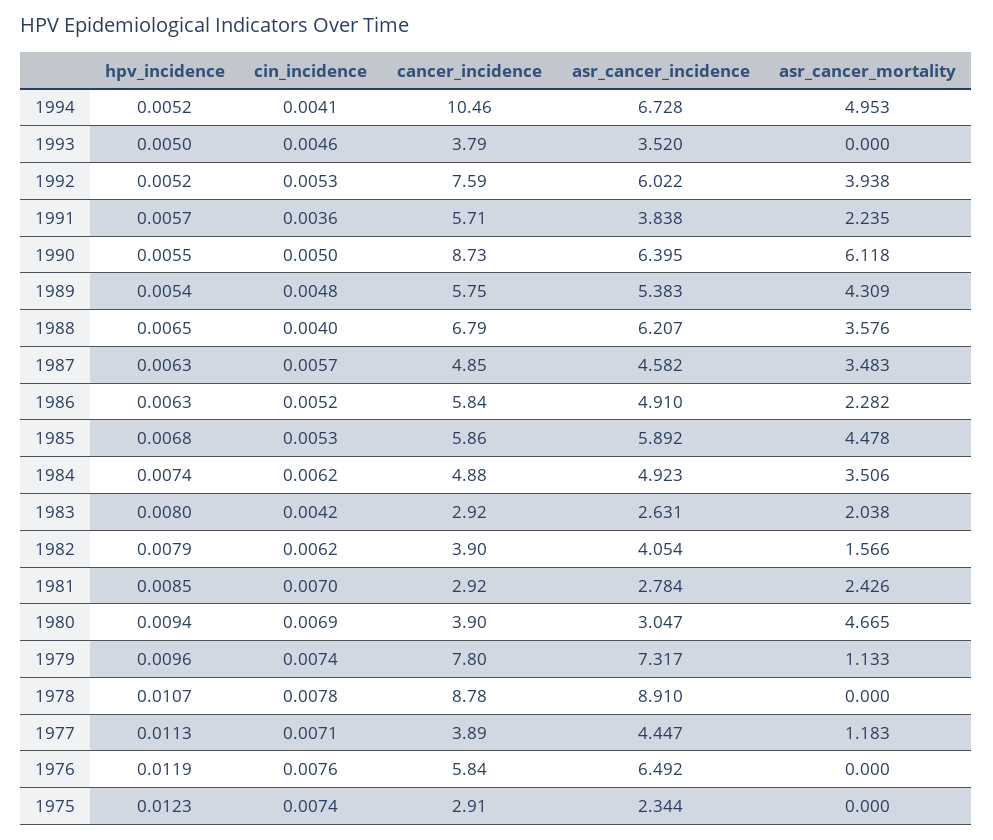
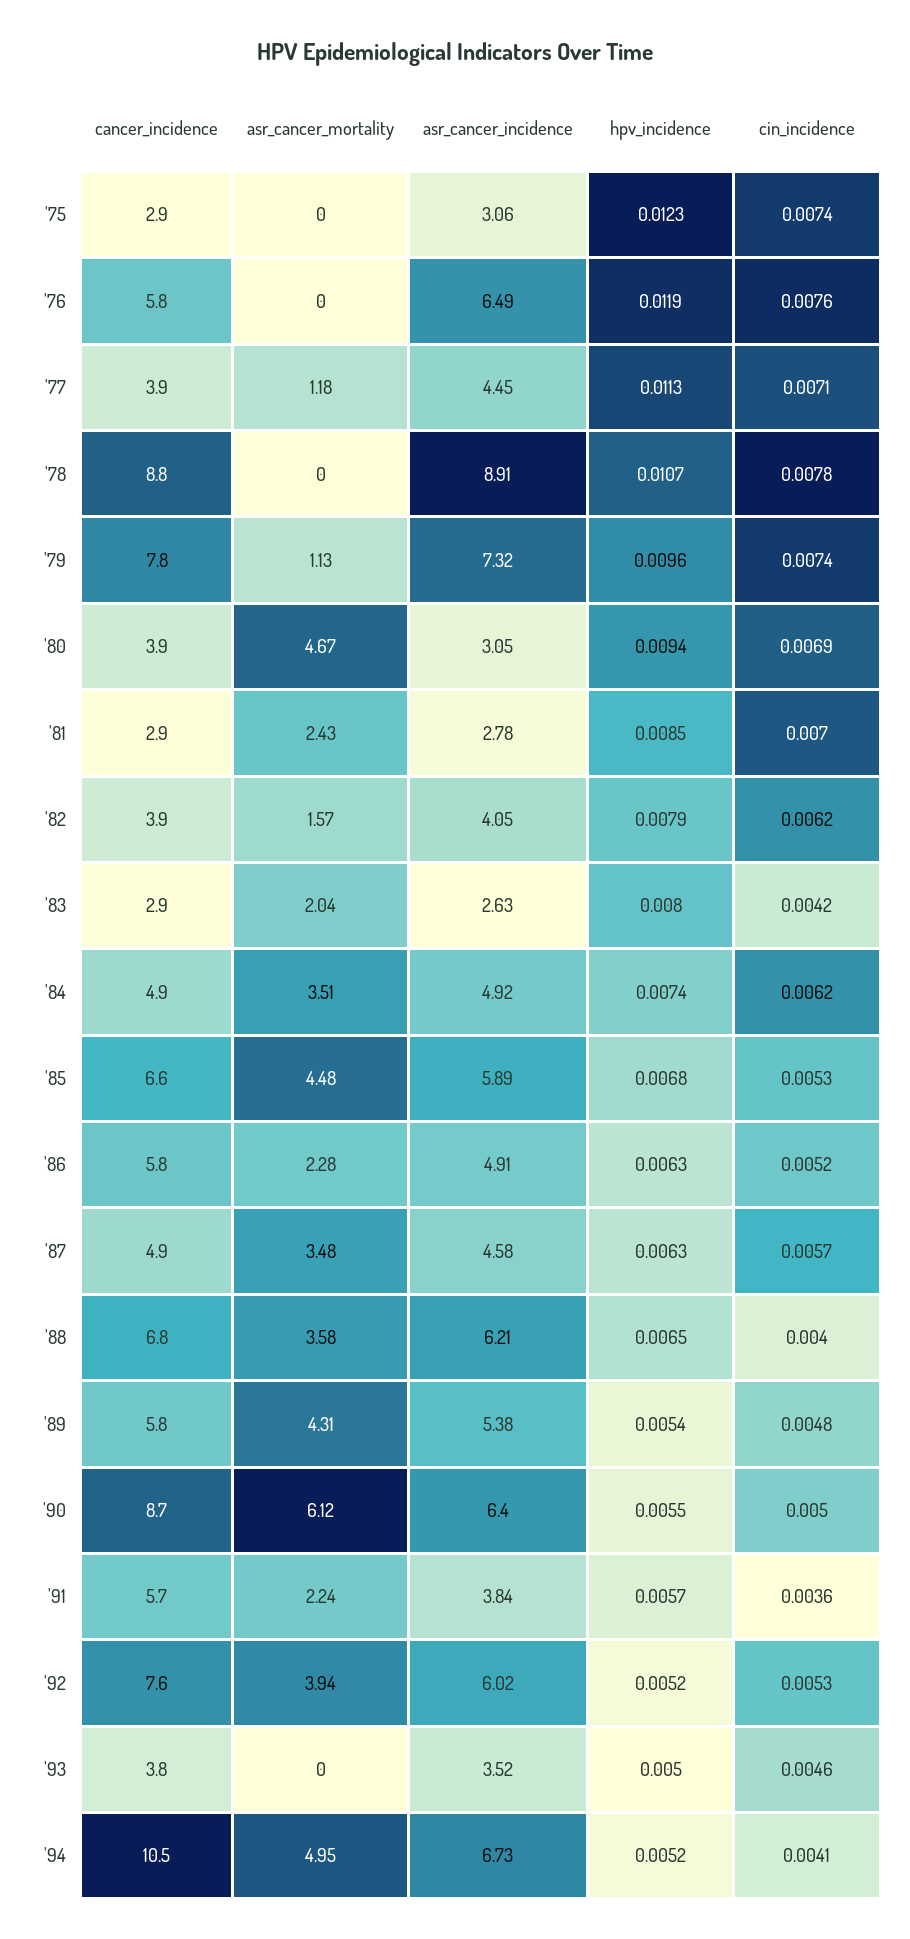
  {
    "hpv_incidence": {
      "1994": 0.0052,
      "1993": 0.005,
      "1992": 0.0052,
      "1991": 0.0057,
      "1990": 0.0055,
      "1989": 0.0054,
      "1988": 0.0065,
      "1987": 0.0063,
      "1986": 0.0063,
      "1985": 0.0068,
      "1984": 0.0074,
      "1983": 0.008,
      "1982": 0.0079,
      "1981": 0.0085,
      "1980": 0.0094,
      "1979": 0.0096,
      "1978": 0.0107,
      "1977": 0.0113,
      "1976": 0.0119,
      "1975": 0.0123
    },
    "cin_incidence": {
      "1994": 0.0041,
      "1993": 0.0046,
      "1992": 0.0053,
      "1991": 0.0036,
      "1990": 0.005,
      "1989": 0.0048,
      "1988": 0.004,
      "1987": 0.0057,
      "1986": 0.0052,
      "1985": 0.0053,
      "1984": 0.0062,
      "1983": 0.0042,
      "1982": 0.0062,
      "1981": 0.007,
      "1980": 0.0069,
      "1979": 0.0074,
      "1978": 0.0078,
      "1977": 0.0071,
      "1976": 0.0076,
      "1975": 0.0074
    },
    "cancer_incidence": {
      "1994": 10.46,
      "1993": 3.79,
      "1992": 7.59,
      "1991": 5.71,
      "1990": 8.73,
      "1989": 5.75,
      "1988": 6.79,
      "1987": 4.85,
      "1986": 5.84,
-     "1985": 5.86,
+     "1985": 6.6,
      "1984": 4.88,
      "1983": 2.92,
      "1982": 3.9,
      "1981": 2.92,
      "1980": 3.9,
      "1979": 7.8,
      "1978": 8.78,
      "1977": 3.89,
      "1976": 5.84,
      "1975": 2.91
    },
    "asr_cancer_incidence": {
      "1994": 6.728,
      "1993": 3.52,
      "1992": 6.022,
      "1991": 3.838,
      "1990": 6.395,
      "1989": 5.383,
      "1988": 6.207,
      "1987": 4.582,
      "1986": 4.91,
      "1985": 5.892,
      "1984": 4.923,
      "1983": 2.631,
      "1982": 4.054,
      "1981": 2.784,
      "1980": 3.047,
      "1979": 7.317,
      "1978": 8.91,
      "1977": 4.447,
      "1976": 6.492,
-     "1975": 2.344
+     "1975": 3.06
    },
    "asr_cancer_mortality": {
      "1994": 4.953,
      "1993": 0,
      "1992": 3.938,
      "1991": 2.235,
      "1990": 6.118,
      "1989": 4.309,
      "1988": 3.576,
      "1987": 3.483,
      "1986": 2.282,
      "1985": 4.478,
      "1984": 3.506,
      "1983": 2.038,
      "1982": 1.566,
      "1981": 2.426,
      "1980": 4.665,
      "1979": 1.133,
      "1978": 0,
      "1977": 1.183,
      "1976": 0,
      "1975": 0
    }
  }

